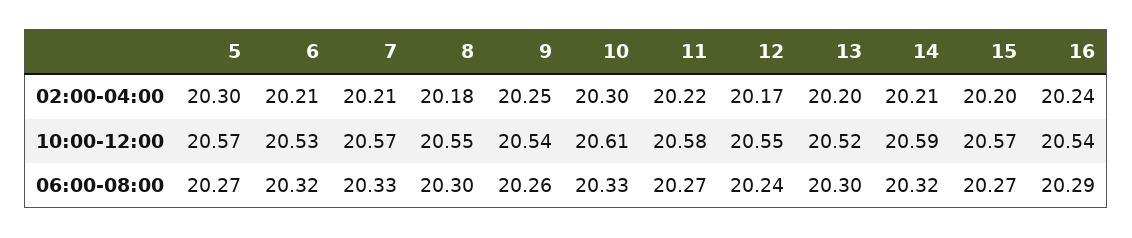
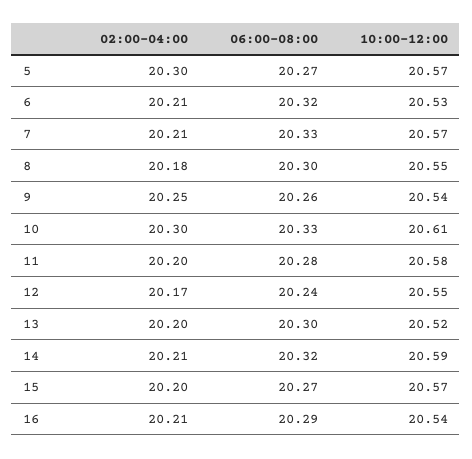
  {
    "5": {
      "02:00-04:00": 20.3,
      "10:00-12:00": 20.57,
      "06:00-08:00": 20.27
    },
    "6": {
      "02:00-04:00": 20.21,
      "10:00-12:00": 20.53,
      "06:00-08:00": 20.32
    },
    "7": {
      "02:00-04:00": 20.21,
      "10:00-12:00": 20.57,
      "06:00-08:00": 20.33
    },
    "8": {
      "02:00-04:00": 20.18,
      "10:00-12:00": 20.55,
      "06:00-08:00": 20.3
    },
    "9": {
      "02:00-04:00": 20.25,
      "10:00-12:00": 20.54,
      "06:00-08:00": 20.26
    },
    "10": {
      "02:00-04:00": 20.3,
      "10:00-12:00": 20.61,
      "06:00-08:00": 20.33
    },
    "11": {
-     "02:00-04:00": 20.22,
+     "02:00-04:00": 20.2,
      "10:00-12:00": 20.58,
-     "06:00-08:00": 20.27
+     "06:00-08:00": 20.28
    },
    "12": {
      "02:00-04:00": 20.17,
      "10:00-12:00": 20.55,
      "06:00-08:00": 20.24
    },
    "13": {
      "02:00-04:00": 20.2,
      "10:00-12:00": 20.52,
      "06:00-08:00": 20.3
    },
    "14": {
      "02:00-04:00": 20.21,
      "10:00-12:00": 20.59,
      "06:00-08:00": 20.32
    },
    "15": {
      "02:00-04:00": 20.2,
      "10:00-12:00": 20.57,
      "06:00-08:00": 20.27
    },
    "16": {
-     "02:00-04:00": 20.24,
+     "02:00-04:00": 20.21,
      "10:00-12:00": 20.54,
      "06:00-08:00": 20.29
    }
  }

